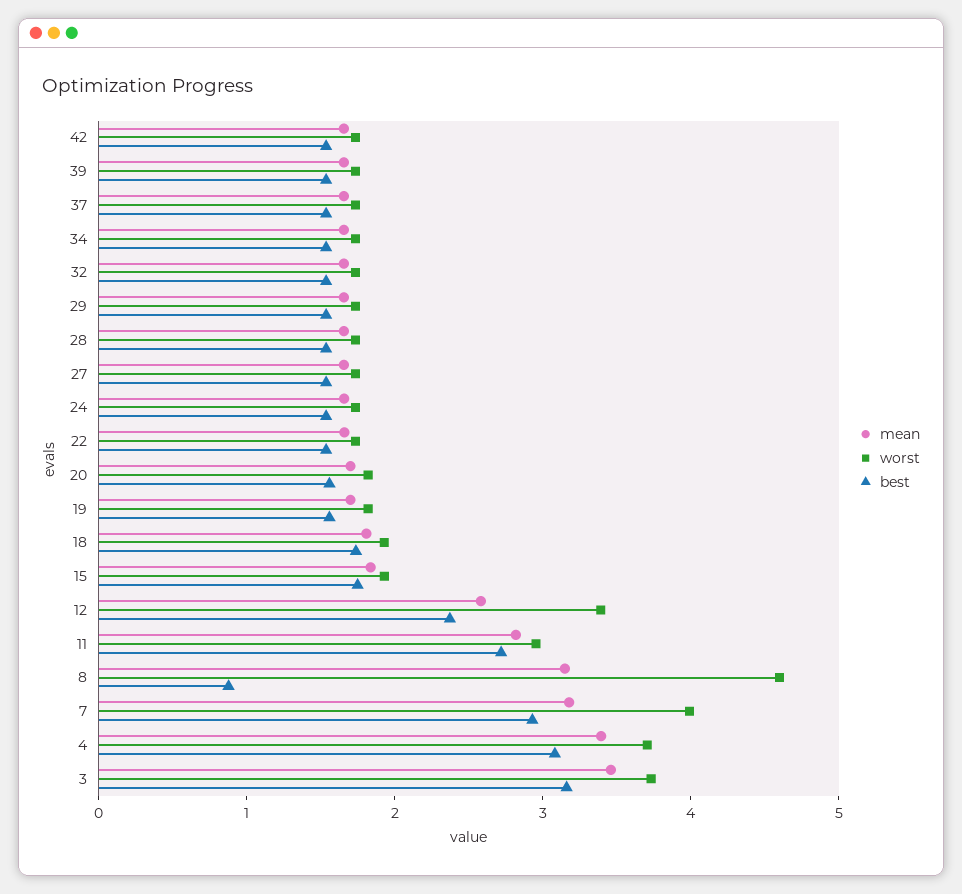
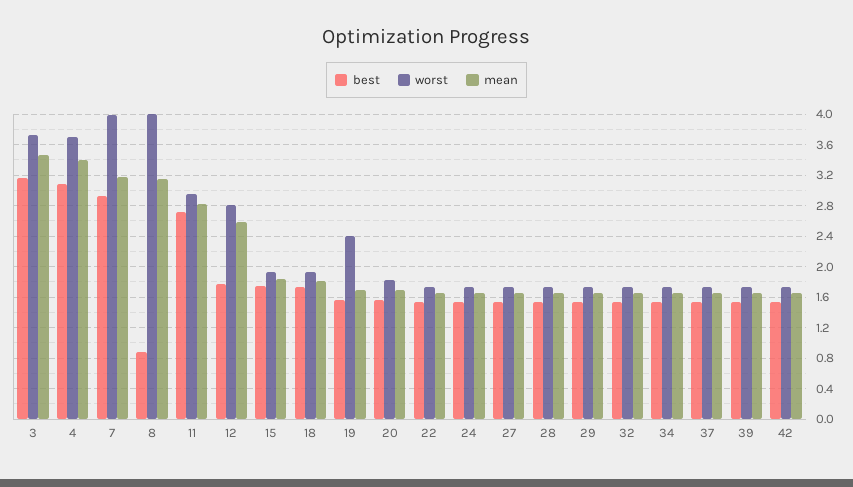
  {
    "mean": {
      "42": 1.7,
      "39": 1.7,
      "37": 1.7,
      "34": 1.7,
      "32": 1.7,
      "29": 1.7,
      "28": 1.7,
      "27": 1.7,
      "24": 1.7,
      "22": 1.7,
      "20": 1.7,
      "19": 1.7,
      "18": 1.8,
      "15": 1.8,
      "12": 2.6,
      "11": 2.8,
      "8": 3.1,
      "7": 3.2,
      "4": 3.4,
      "3": 3.5
    },
    "worst": {
      "42": 1.7,
      "39": 1.7,
      "37": 1.7,
      "34": 1.7,
      "32": 1.7,
      "29": 1.7,
      "28": 1.7,
      "27": 1.7,
      "24": 1.7,
      "22": 1.7,
      "20": 1.8,
-     "19": 1.8,
+     "19": 2.4,
      "18": 1.9,
      "15": 1.9,
-     "12": 3.4,
+     "12": 2.8,
      "11": 3,
-     "8": 4.6,
+     "8": 4,
      "7": 4,
      "4": 3.7,
      "3": 3.7
    },
    "best": {
      "42": 1.5,
      "39": 1.5,
      "37": 1.5,
      "34": 1.5,
      "32": 1.5,
      "29": 1.5,
      "28": 1.5,
      "27": 1.5,
      "24": 1.5,
      "22": 1.5,
      "20": 1.6,
      "19": 1.6,
      "18": 1.7,
      "15": 1.7,
-     "12": 2.4,
+     "12": 1.8,
      "11": 2.7,
      "8": 0.9,
      "7": 2.9,
      "4": 3.1,
      "3": 3.2
    }
  }

